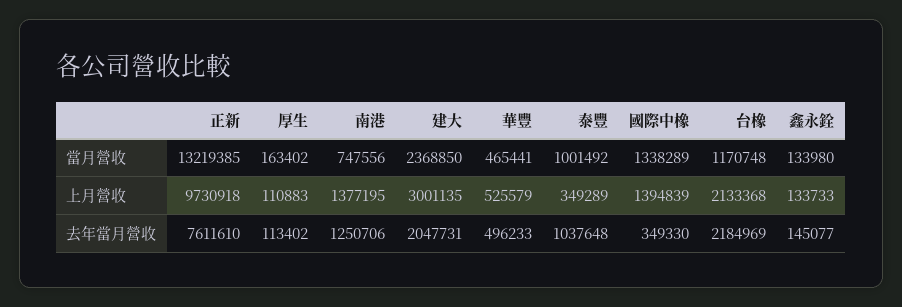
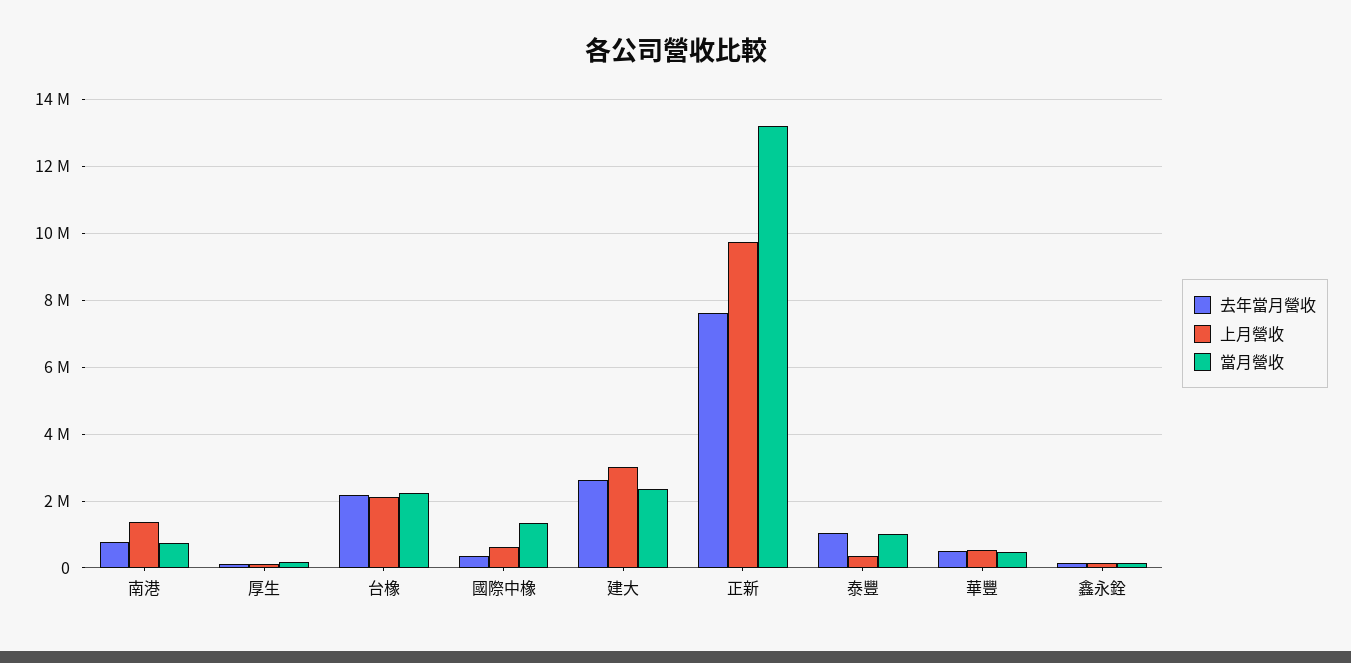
  {
    "當月營收": {
      "正新": 13219385,
      "厚生": 163402,
      "南港": 747556,
      "建大": 2368850,
      "華豐": 465441,
      "泰豐": 1001492,
      "國際中橡": 1338289,
-     "台橡": 1170748,
+     "台橡": 2200000,
      "鑫永銓": 133980
    },
    "上月營收": {
      "正新": 9730918,
      "厚生": 110883,
      "南港": 1377195,
      "建大": 3001135,
      "華豐": 525579,
      "泰豐": 349289,
-     "國際中橡": 1394839,
+     "國際中橡": 600000,
      "台橡": 2133368,
      "鑫永銓": 133733
    },
    "去年當月營收": {
      "正新": 7611610,
      "厚生": 113402,
-     "南港": 1250706,
+     "南港": 800000,
-     "建大": 2047731,
+     "建大": 2600000,
      "華豐": 496233,
      "泰豐": 1037648,
      "國際中橡": 349330,
      "台橡": 2184969,
      "鑫永銓": 145077
    }
  }

